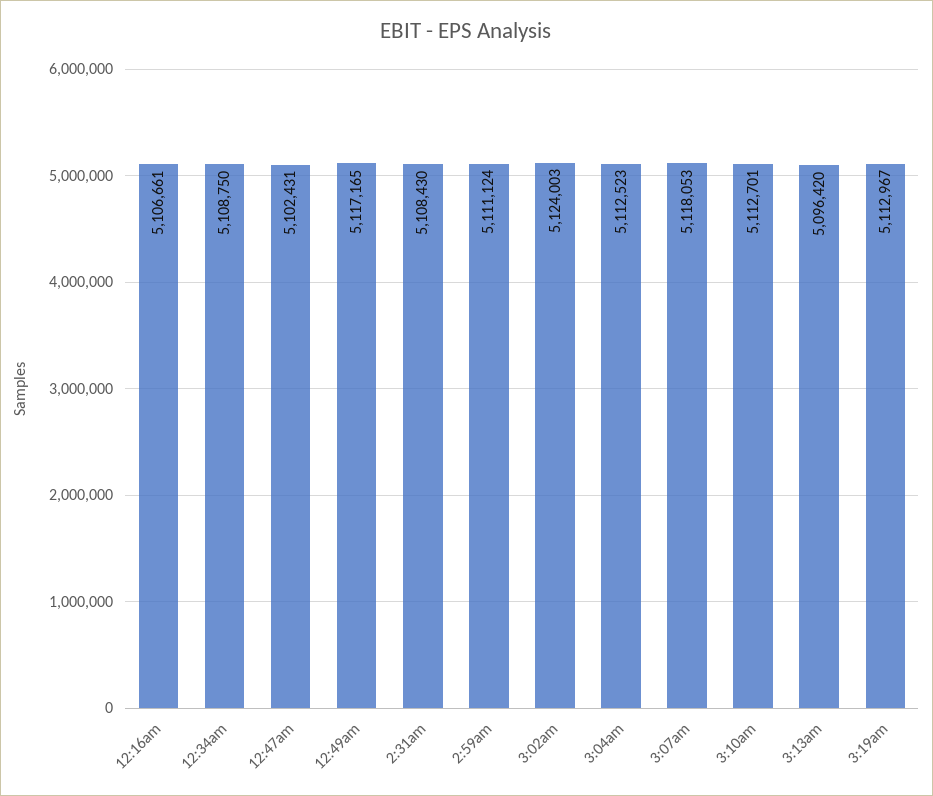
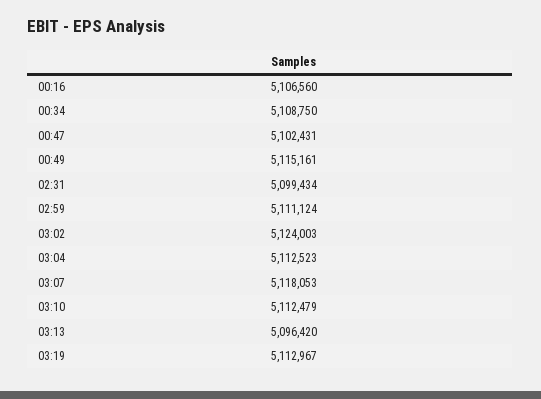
  {
-   "12:16am": 5106661,
+   "12:16am": 5106560,
    "12:34am": 5108750,
    "12:47am": 5102431,
-   "12:49am": 5117165,
+   "12:49am": 5115161,
-   "2:31am": 5108430,
+   "2:31am": 5099434,
    "2:59am": 5111124,
    "3:02am": 5124003,
    "3:04am": 5112523,
    "3:07am": 5118053,
-   "3:10am": 5112701,
+   "3:10am": 5112479,
    "3:13am": 5096420,
    "3:19am": 5112967
  }

